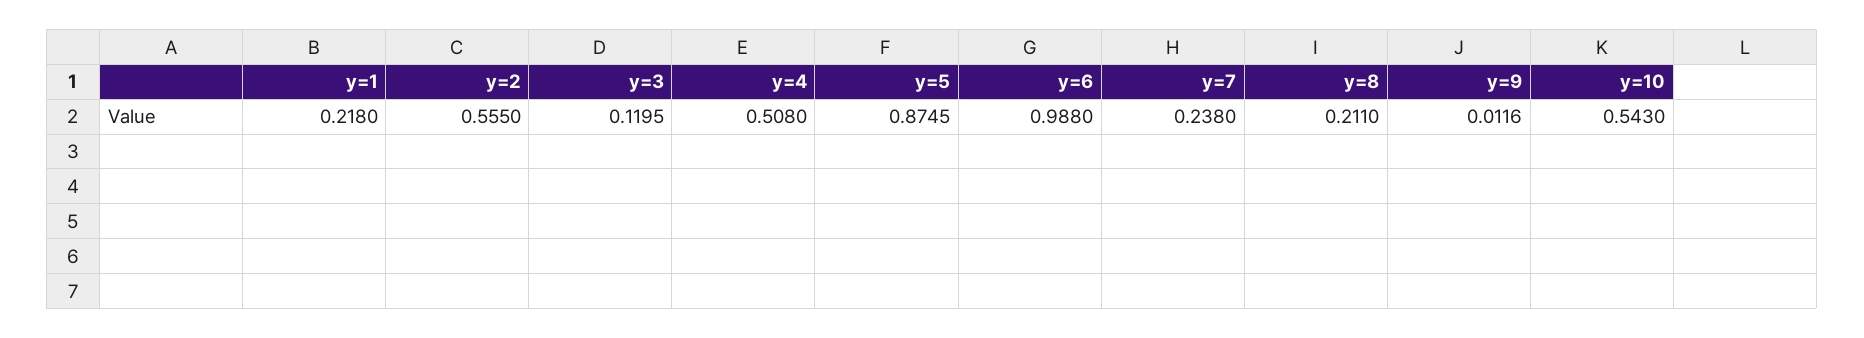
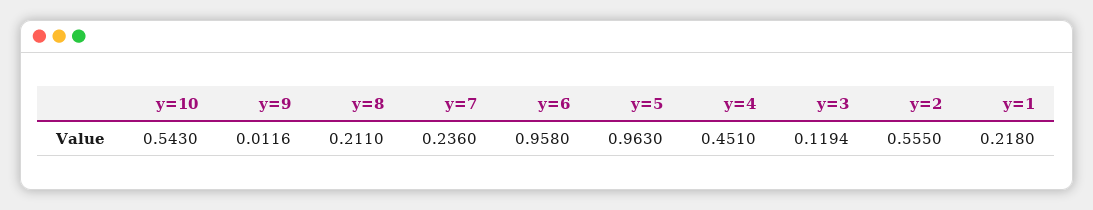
  {
    "y=1": 0.218,
    "y=2": 0.555,
-   "y=3": 0.1195,
+   "y=3": 0.1194,
-   "y=4": 0.508,
+   "y=4": 0.451,
-   "y=5": 0.8745,
+   "y=5": 0.963,
-   "y=6": 0.988,
+   "y=6": 0.958,
-   "y=7": 0.238,
+   "y=7": 0.236,
    "y=8": 0.211,
    "y=9": 0.0116,
    "y=10": 0.543
  }

